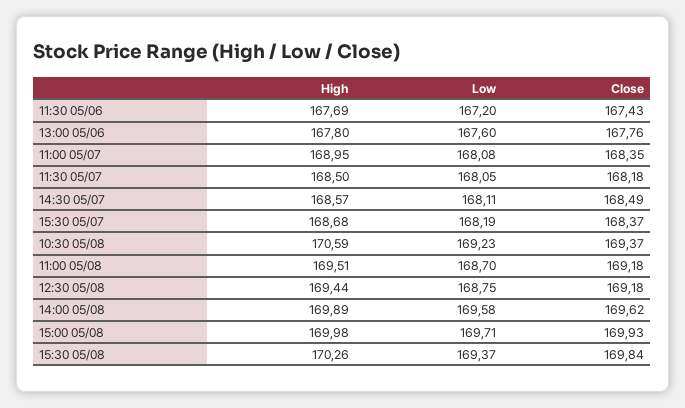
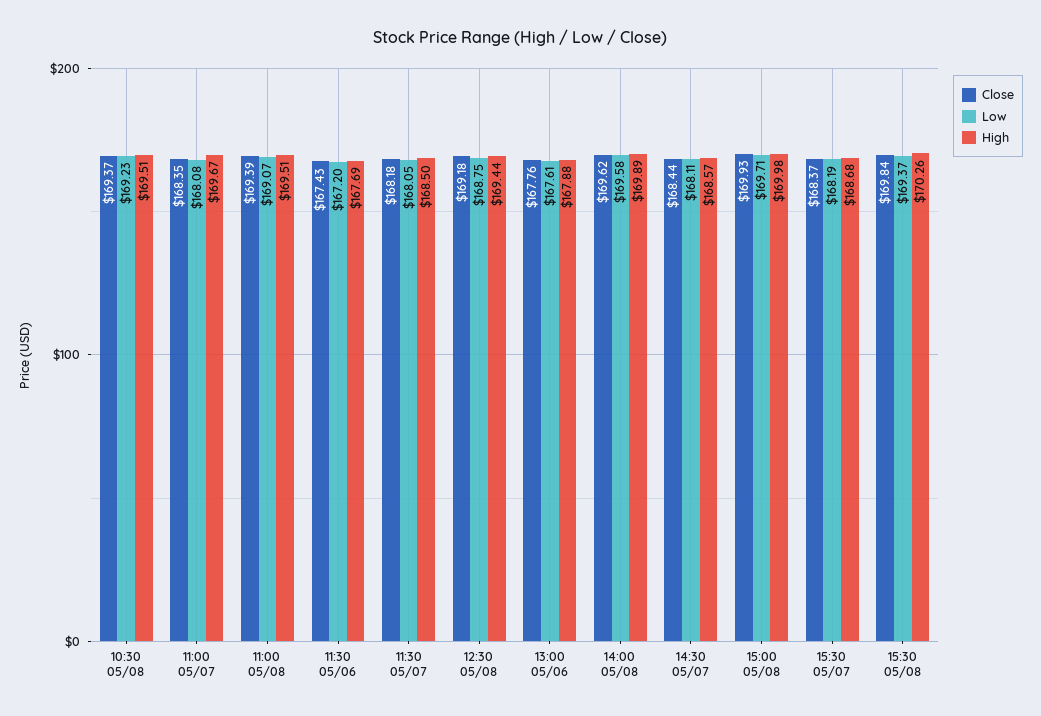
  {
    "High": {
      "11:30 05/06": 167.69,
-     "13:00 05/06": 167.8,
+     "13:00 05/06": 167.88,
-     "11:00 05/07": 168.95,
+     "11:00 05/07": 169.67,
      "11:30 05/07": 168.5,
      "14:30 05/07": 168.57,
      "15:30 05/07": 168.68,
-     "10:30 05/08": 170.59,
+     "10:30 05/08": 169.51,
      "11:00 05/08": 169.51,
      "12:30 05/08": 169.44,
      "14:00 05/08": 169.89,
      "15:00 05/08": 169.98,
      "15:30 05/08": 170.26
    },
    "Low": {
      "11:30 05/06": 167.2,
-     "13:00 05/06": 167.6,
+     "13:00 05/06": 167.61,
      "11:00 05/07": 168.08,
      "11:30 05/07": 168.05,
      "14:30 05/07": 168.11,
      "15:30 05/07": 168.19,
      "10:30 05/08": 169.23,
-     "11:00 05/08": 168.7,
+     "11:00 05/08": 169.07,
      "12:30 05/08": 168.75,
      "14:00 05/08": 169.58,
      "15:00 05/08": 169.71,
      "15:30 05/08": 169.37
    },
    "Close": {
      "11:30 05/06": 167.43,
      "13:00 05/06": 167.76,
      "11:00 05/07": 168.35,
      "11:30 05/07": 168.18,
-     "14:30 05/07": 168.49,
+     "14:30 05/07": 168.44,
      "15:30 05/07": 168.37,
      "10:30 05/08": 169.37,
-     "11:00 05/08": 169.18,
+     "11:00 05/08": 169.39,
      "12:30 05/08": 169.18,
      "14:00 05/08": 169.62,
      "15:00 05/08": 169.93,
      "15:30 05/08": 169.84
    }
  }

